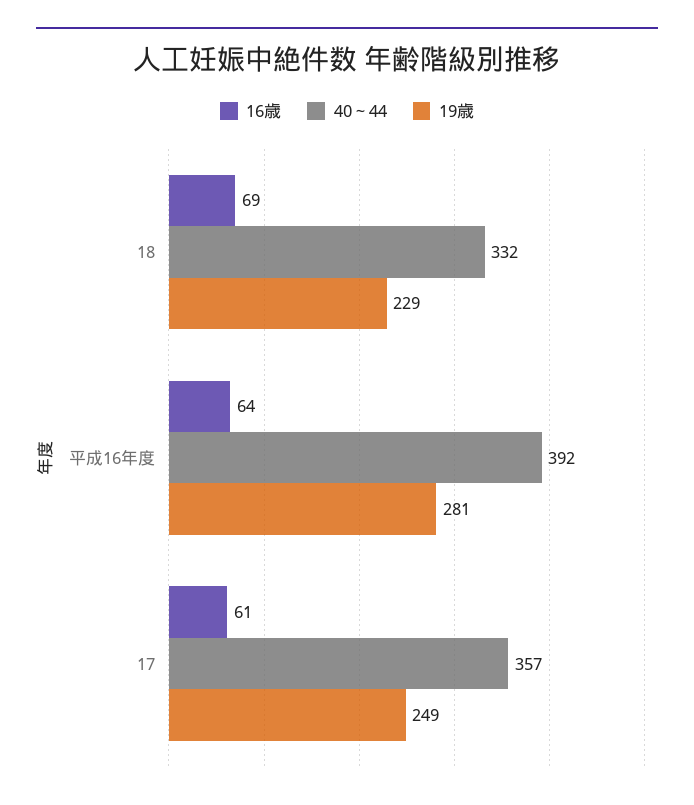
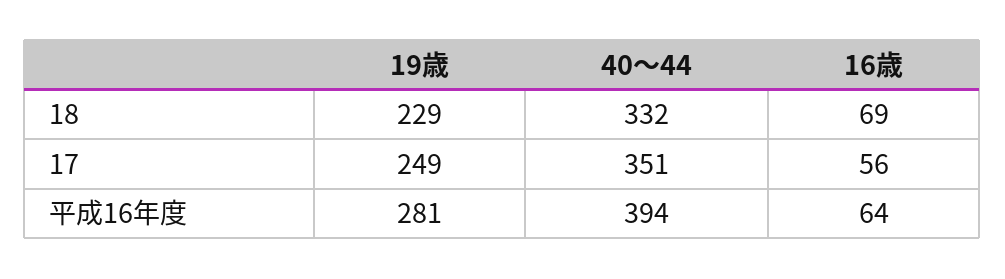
  {
    "16歳": {
      "18": 69,
      "平成16年度": 64,
-     "17": 61
+     "17": 56
    },
    "40～44": {
      "18": 332,
-     "平成16年度": 392,
+     "平成16年度": 394,
-     "17": 357
+     "17": 351
    },
    "19歳": {
      "18": 229,
      "平成16年度": 281,
      "17": 249
    }
  }

